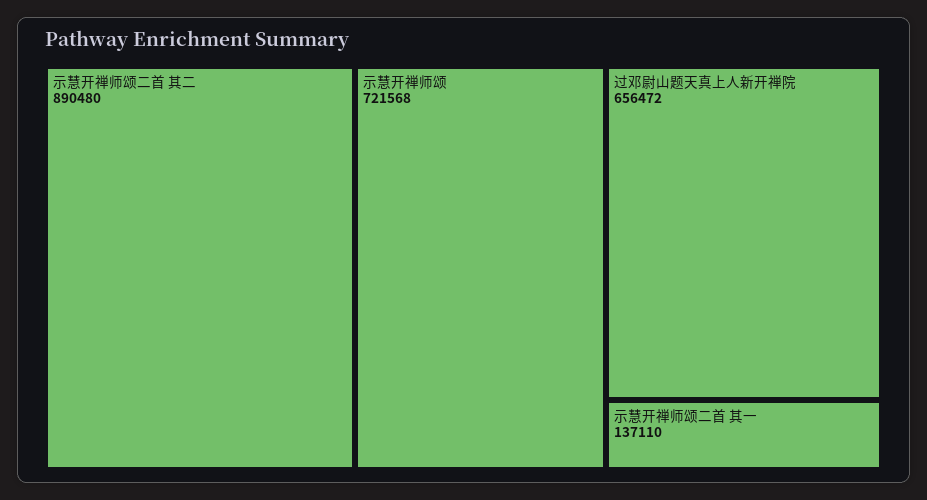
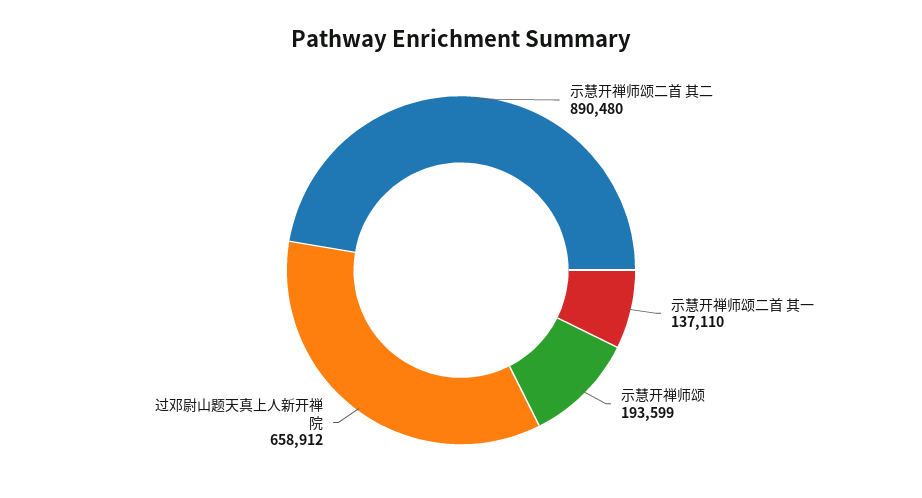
  {
    "示慧开禅师颂二首 其二": 890480,
-   "示慧开禅师颂": 721568,
+   "示慧开禅师颂": 193599,
-   "过邓尉山题天真上人新开禅院": 656472,
+   "过邓尉山题天真上人新开禅院": 658912,
    "示慧开禅师颂二首 其一": 137110
  }

